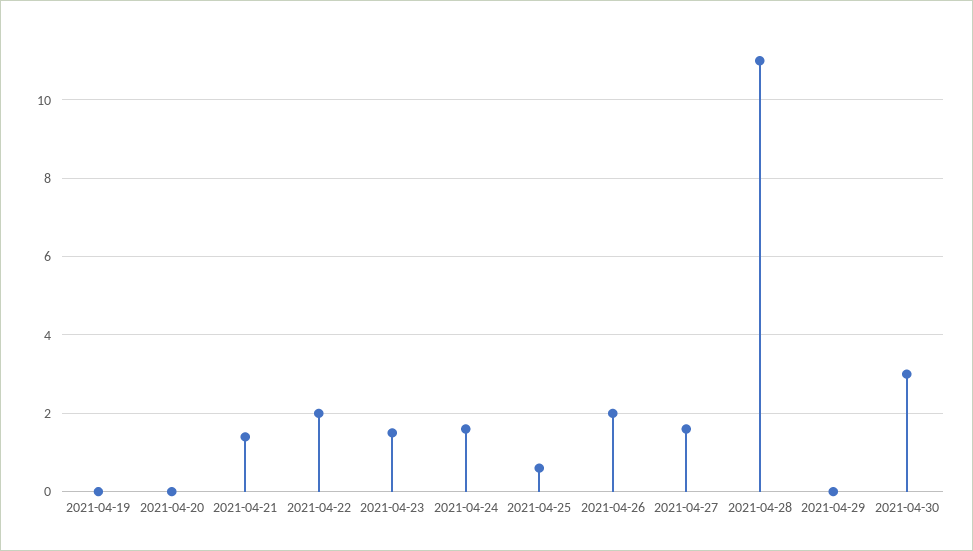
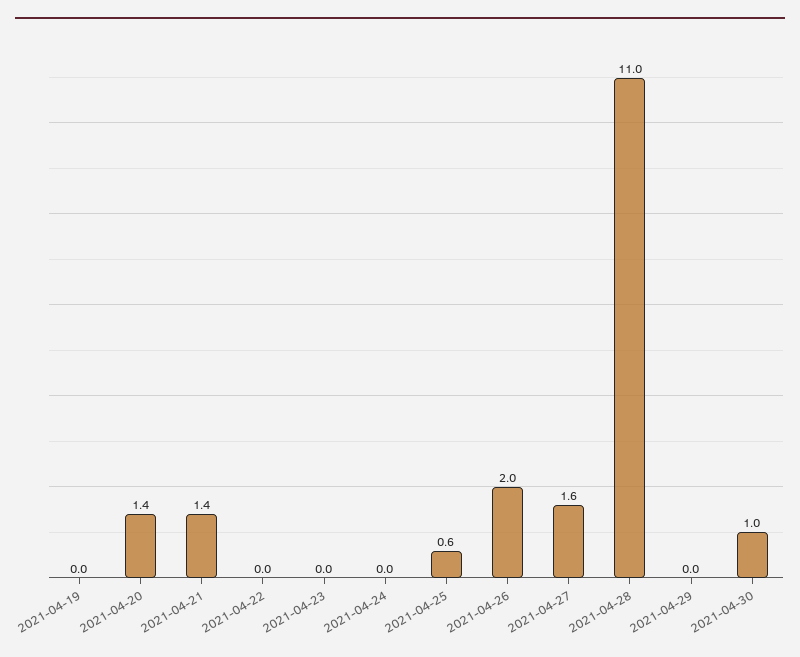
  {
    "2021-04-19": 0,
-   "2021-04-20": 0,
+   "2021-04-20": 1.4,
    "2021-04-21": 1.4,
-   "2021-04-22": 2,
+   "2021-04-22": 0,
-   "2021-04-23": 1.5,
+   "2021-04-23": 0,
-   "2021-04-24": 1.5,
+   "2021-04-24": 0,
    "2021-04-25": 0.6,
    "2021-04-26": 2,
    "2021-04-27": 1.6,
    "2021-04-28": 11,
    "2021-04-29": 0,
-   "2021-04-30": 3
+   "2021-04-30": 1
  }

